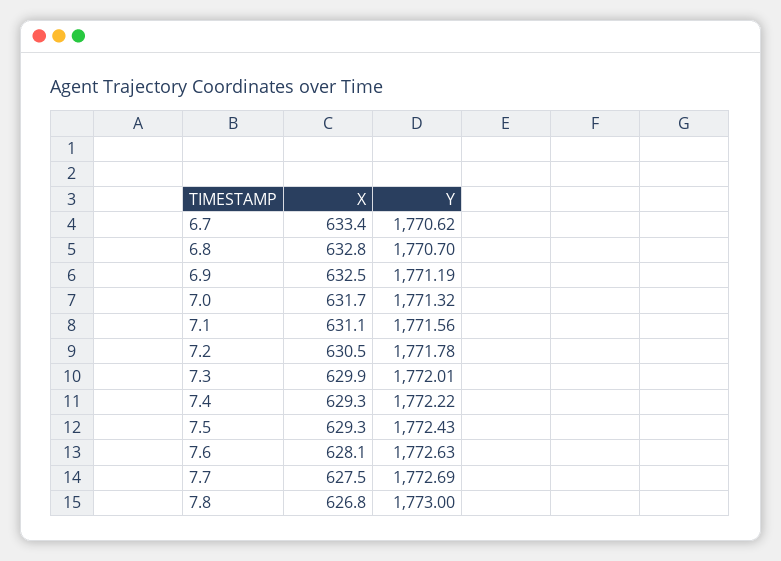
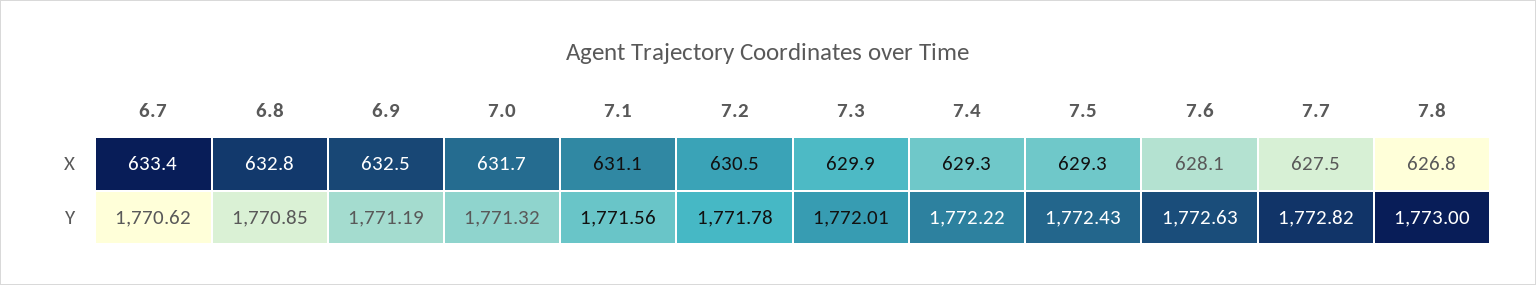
  {
    "X": {
      "6.7": 633.4,
      "6.8": 632.8,
      "6.9": 632.5,
      "7.0": 631.7,
      "7.1": 631.1,
      "7.2": 630.5,
      "7.3": 629.9,
      "7.4": 629.3,
      "7.5": 629.3,
      "7.6": 628.1,
      "7.7": 627.5,
      "7.8": 626.8
    },
    "Y": {
      "6.7": 1770.62,
-     "6.8": 1770.7,
+     "6.8": 1770.85,
      "6.9": 1771.19,
      "7.0": 1771.32,
      "7.1": 1771.56,
      "7.2": 1771.78,
      "7.3": 1772.01,
      "7.4": 1772.22,
      "7.5": 1772.43,
      "7.6": 1772.63,
-     "7.7": 1772.69,
+     "7.7": 1772.82,
      "7.8": 1773
    }
  }

